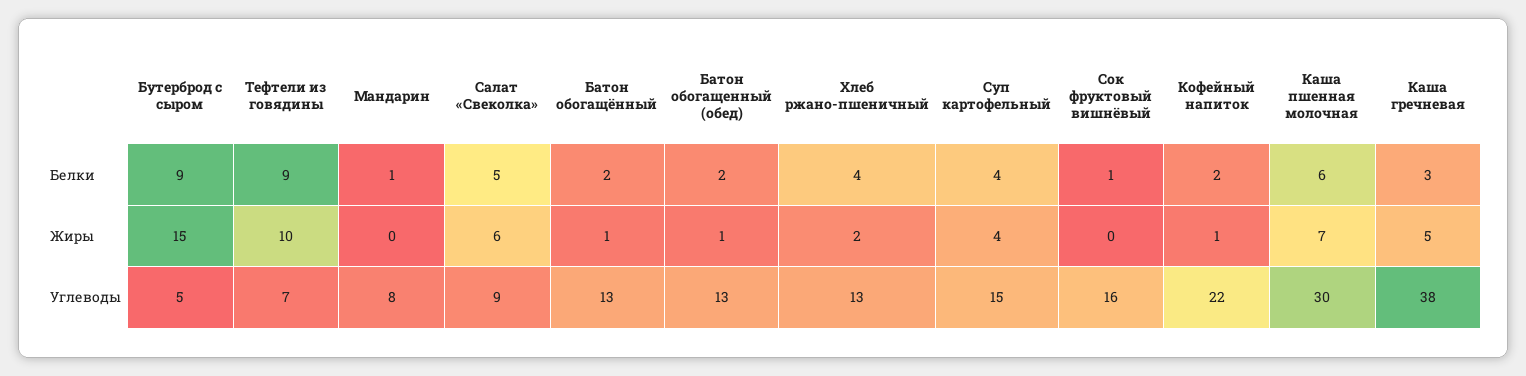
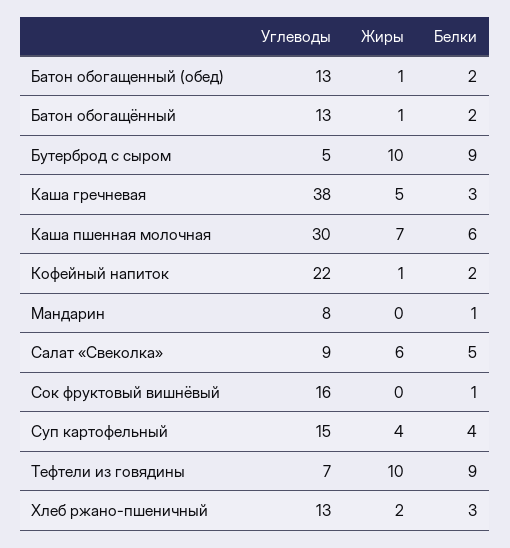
  {
    "Бутерброд с сыром": {
      "Белки": 9,
-     "Жиры": 15,
+     "Жиры": 10,
      "Углеводы": 5
    },
    "Тефтели из говядины": {
      "Белки": 9,
      "Жиры": 10,
      "Углеводы": 7
    },
    "Мандарин": {
      "Белки": 1,
      "Жиры": 0,
      "Углеводы": 8
    },
    "Салат «Свеколка»": {
      "Белки": 5,
      "Жиры": 6,
      "Углеводы": 9
    },
    "Батон обогащённый": {
      "Белки": 2,
      "Жиры": 1,
      "Углеводы": 13
    },
    "Батон обогащенный (обед)": {
      "Белки": 2,
      "Жиры": 1,
      "Углеводы": 13
    },
    "Хлеб ржано-пшеничный": {
-     "Белки": 4,
+     "Белки": 3,
      "Жиры": 2,
      "Углеводы": 13
    },
    "Суп картофельный": {
      "Белки": 4,
      "Жиры": 4,
      "Углеводы": 15
    },
    "Сок фруктовый вишнёвый": {
      "Белки": 1,
      "Жиры": 0,
      "Углеводы": 16
    },
    "Кофейный напиток": {
      "Белки": 2,
      "Жиры": 1,
      "Углеводы": 22
    },
    "Каша пшенная молочная": {
      "Белки": 6,
      "Жиры": 7,
      "Углеводы": 30
    },
    "Каша гречневая": {
      "Белки": 3,
      "Жиры": 5,
      "Углеводы": 38
    }
  }

